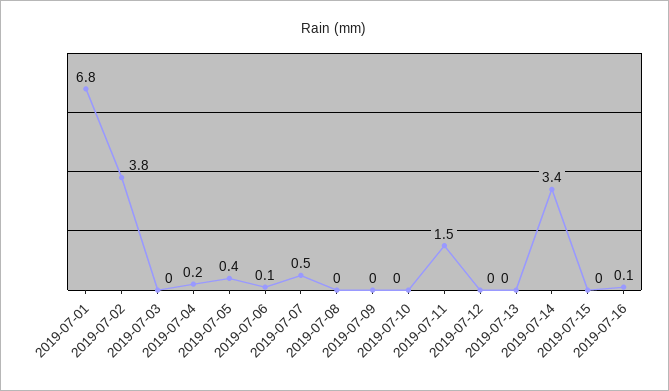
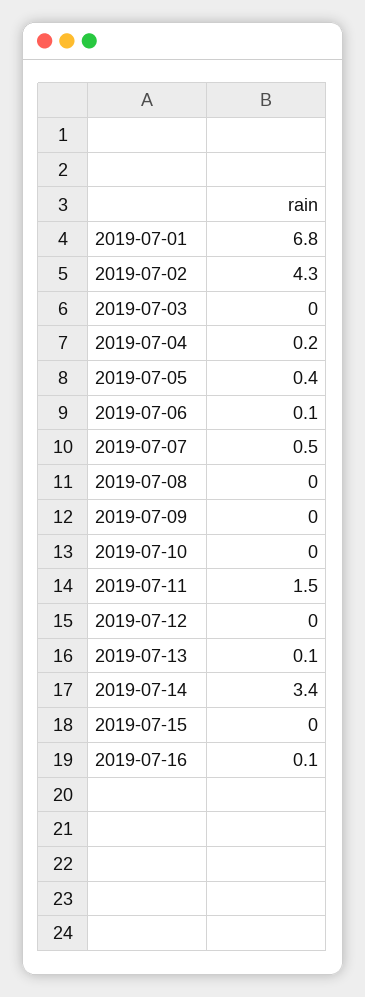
  {
    "2019-07-01": 6.8,
-   "2019-07-02": 3.8,
+   "2019-07-02": 4.3,
    "2019-07-03": 0,
    "2019-07-04": 0.2,
    "2019-07-05": 0.4,
    "2019-07-06": 0.1,
    "2019-07-07": 0.5,
    "2019-07-08": 0,
    "2019-07-09": 0,
    "2019-07-10": 0,
    "2019-07-11": 1.5,
    "2019-07-12": 0,
-   "2019-07-13": 0,
+   "2019-07-13": 0.1,
    "2019-07-14": 3.4,
    "2019-07-15": 0,
    "2019-07-16": 0.1
  }

